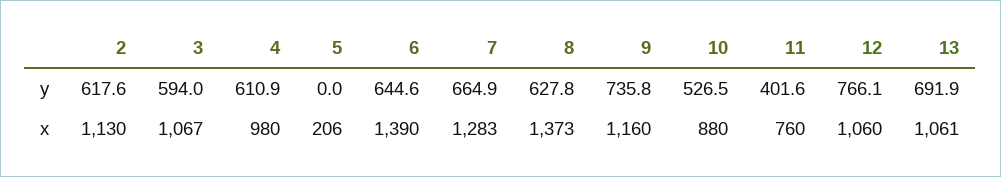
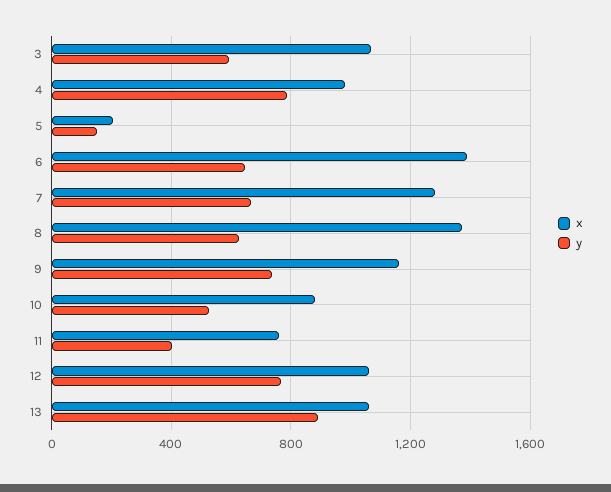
  {
    "y": {
-     "2": 617.6,
      "3": 594,
-     "4": 610.9,
+     "4": 800,
-     "5": 0,
+     "5": 150,
      "6": 644.6,
      "7": 664.9,
      "8": 627.8,
      "9": 735.8,
      "10": 526.5,
      "11": 401.6,
      "12": 766.1,
-     "13": 691.9
+     "13": 900
    },
    "x": {
-     "2": 1130,
      "3": 1067,
      "4": 980,
      "5": 206,
      "6": 1390,
      "7": 1283,
      "8": 1373,
      "9": 1160,
      "10": 880,
      "11": 760,
      "12": 1060,
      "13": 1061
    }
  }

